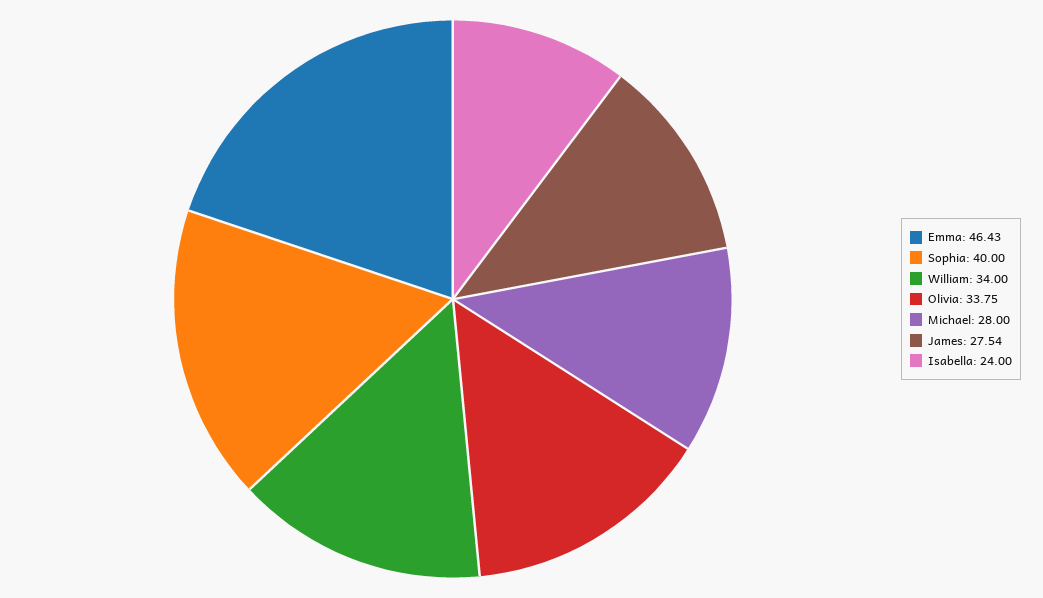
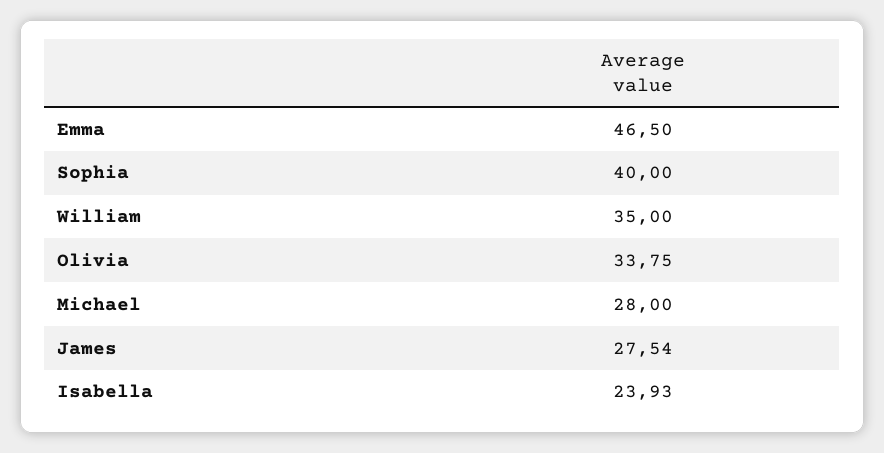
  {
-   "Emma": 46.43,
+   "Emma": 46.5,
    "Sophia": 40,
-   "William": 34,
+   "William": 35,
    "Olivia": 33.75,
    "Michael": 28,
    "James": 27.54,
-   "Isabella": 24
+   "Isabella": 23.93
  }

